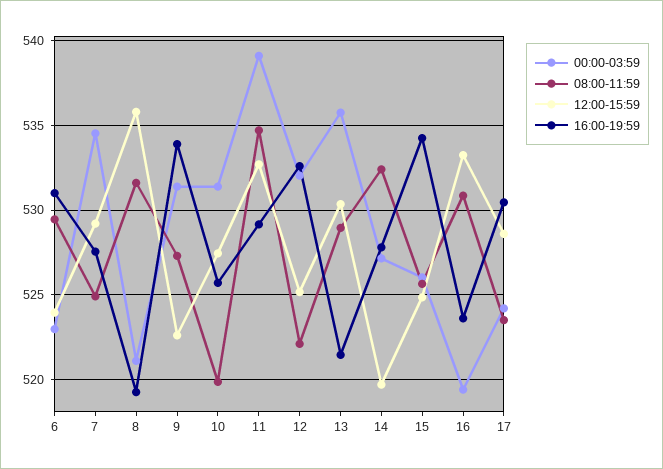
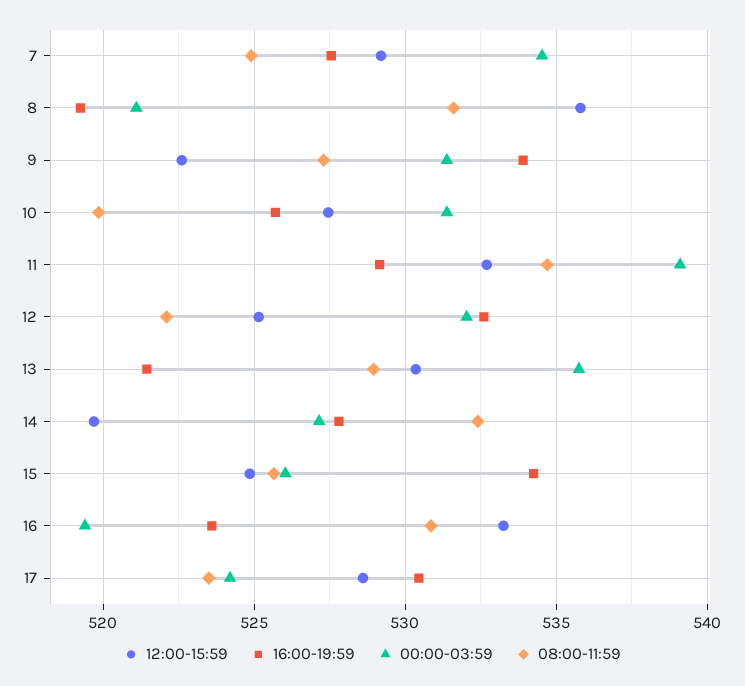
  {
    "00:00-03:59": {
-     "6": 523,
      "7": 534.5,
      "8": 521,
      "9": 531.5,
      "10": 531.5,
      "11": 539,
      "12": 532,
      "13": 536,
      "14": 527,
      "15": 526,
      "16": 519.5,
      "17": 524
    },
    "08:00-11:59": {
-     "6": 529.5,
      "7": 525,
      "8": 531.5,
      "9": 527.5,
      "10": 520,
      "11": 534.5,
      "12": 522,
      "13": 529,
      "14": 532.5,
      "15": 525.5,
      "16": 531,
      "17": 523.5
    },
    "12:00-15:59": {
-     "6": 524,
      "7": 529,
      "8": 536,
      "9": 522.5,
      "10": 527.5,
      "11": 532.5,
      "12": 525,
      "13": 530.5,
      "14": 519.5,
      "15": 525,
      "16": 533.5,
      "17": 528.5
    },
    "16:00-19:59": {
-     "6": 531,
      "7": 527.5,
      "8": 519.5,
      "9": 534,
      "10": 525.5,
      "11": 529,
      "12": 532.5,
      "13": 521.5,
      "14": 528,
      "15": 534.5,
      "16": 523.5,
      "17": 530.5
    }
  }

